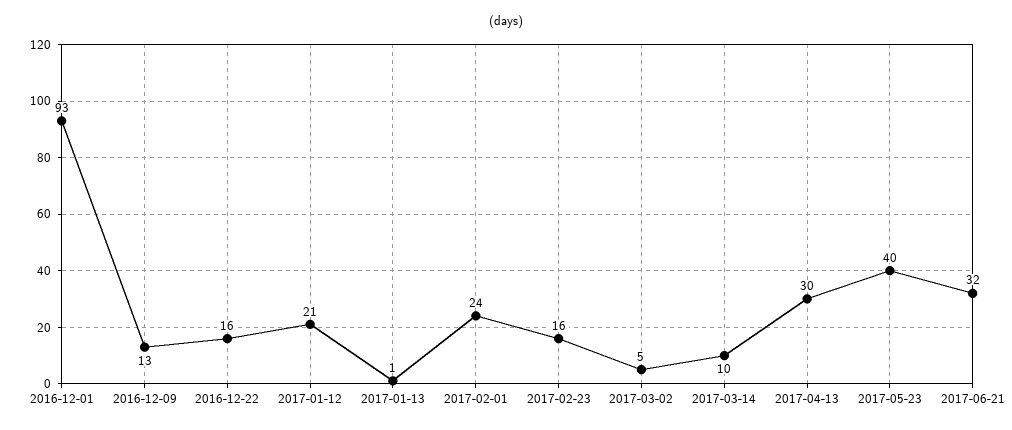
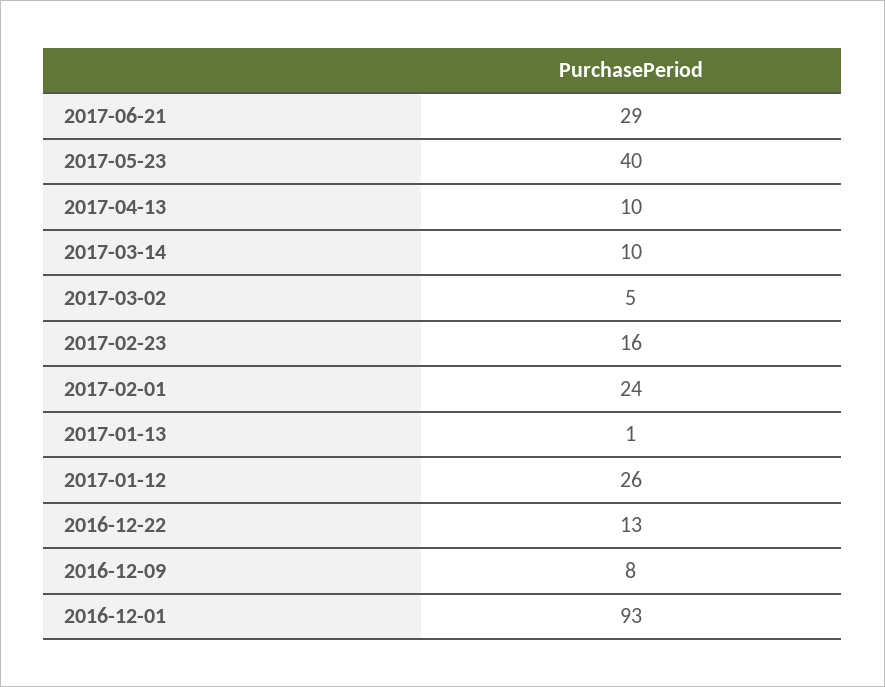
  {
    "2016-12-01": 93,
-   "2016-12-09": 13,
+   "2016-12-09": 8,
-   "2016-12-22": 16,
+   "2016-12-22": 13,
-   "2017-01-12": 21,
+   "2017-01-12": 26,
    "2017-01-13": 1,
    "2017-02-01": 24,
    "2017-02-23": 16,
    "2017-03-02": 5,
    "2017-03-14": 10,
-   "2017-04-13": 30,
+   "2017-04-13": 10,
    "2017-05-23": 40,
-   "2017-06-21": 32
+   "2017-06-21": 29
  }

